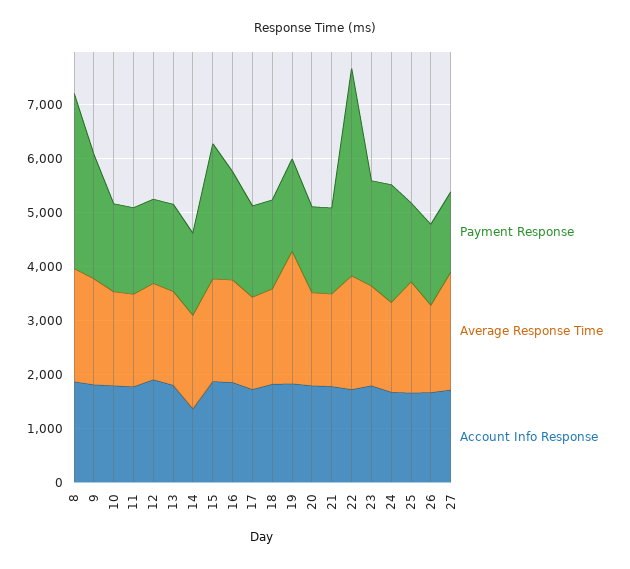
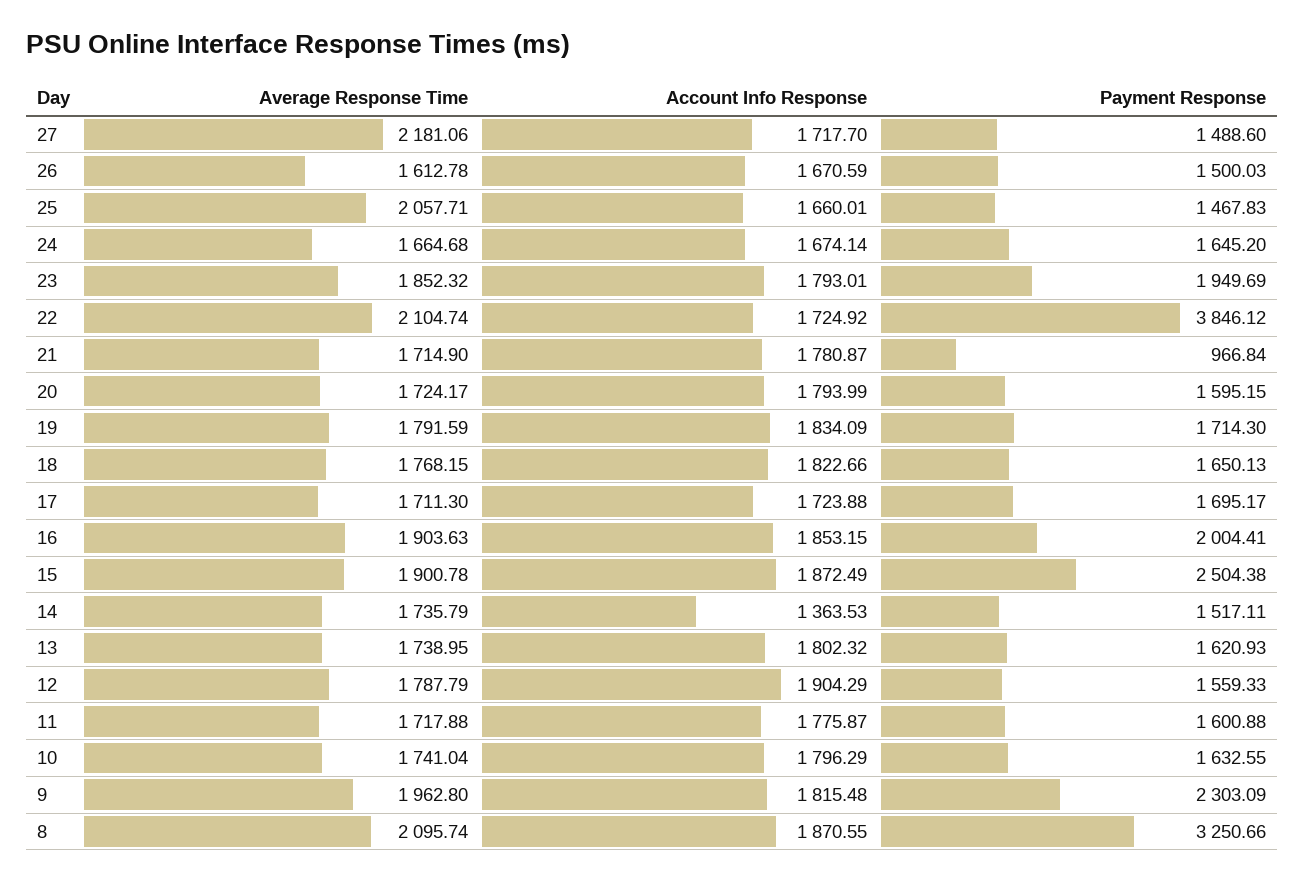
  {
    "Payment Response": {
      "8": 3250.66,
      "9": 2303.09,
      "10": 1632.55,
      "11": 1600.88,
      "12": 1559.33,
      "13": 1620.93,
      "14": 1517.11,
      "15": 2504.38,
      "16": 2004.41,
      "17": 1695.17,
      "18": 1650.13,
      "19": 1714.3,
      "20": 1595.15,
-     "21": 1600,
+     "21": 966.84,
      "22": 3846.12,
      "23": 1949.69,
-     "24": 2200,
+     "24": 1645.2,
      "25": 1467.83,
      "26": 1500.03,
      "27": 1488.6
    },
    "Average Response Time": {
      "8": 2095.74,
      "9": 1962.8,
      "10": 1741.04,
      "11": 1717.88,
      "12": 1787.79,
      "13": 1738.95,
      "14": 1735.79,
      "15": 1900.78,
      "16": 1903.63,
      "17": 1711.3,
      "18": 1768.15,
-     "19": 2400,
+     "19": 1791.59,
      "20": 1724.17,
      "21": 1714.9,
      "22": 2104.74,
      "23": 1852.32,
      "24": 1664.68,
      "25": 2057.71,
      "26": 1612.78,
      "27": 2181.06
    },
    "Account Info Response": {
      "8": 1870.55,
      "9": 1815.48,
      "10": 1796.29,
      "11": 1775.87,
      "12": 1904.29,
      "13": 1802.32,
      "14": 1363.53,
      "15": 1872.49,
      "16": 1853.15,
      "17": 1723.88,
      "18": 1822.66,
      "19": 1834.09,
      "20": 1793.99,
      "21": 1780.87,
      "22": 1724.92,
      "23": 1793.01,
      "24": 1674.14,
      "25": 1660.01,
      "26": 1670.59,
      "27": 1717.7
    }
  }

